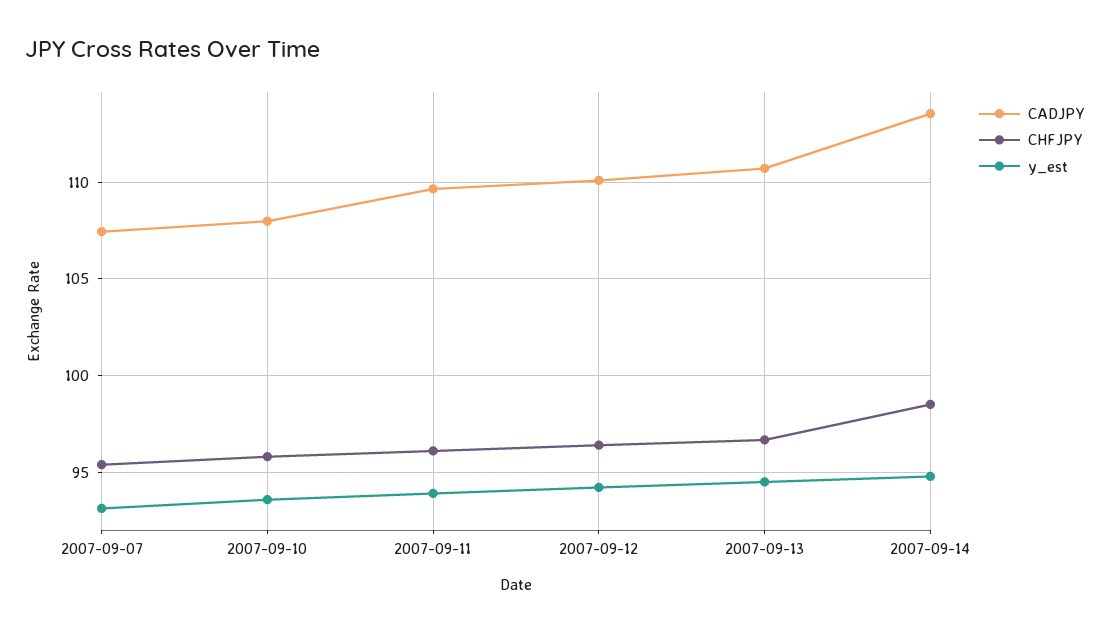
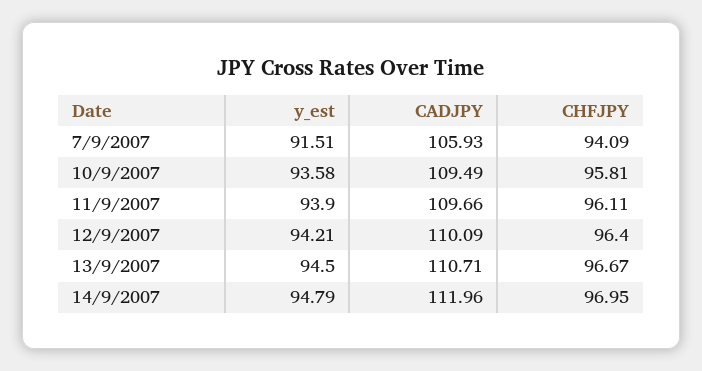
  {
    "CADJPY": {
-     "2007-09-07": 107.5,
+     "2007-09-07": 105.93,
-     "2007-09-10": 108,
+     "2007-09-10": 109.49,
      "2007-09-11": 109.66,
      "2007-09-12": 110.09,
      "2007-09-13": 110.71,
-     "2007-09-14": 113.5
+     "2007-09-14": 111.96
    },
    "CHFJPY": {
-     "2007-09-07": 95.5,
+     "2007-09-07": 94.09,
      "2007-09-10": 95.81,
      "2007-09-11": 96.11,
      "2007-09-12": 96.4,
      "2007-09-13": 96.67,
-     "2007-09-14": 98.5
+     "2007-09-14": 96.95
    },
    "y_est": {
-     "2007-09-07": 93,
+     "2007-09-07": 91.51,
      "2007-09-10": 93.58,
      "2007-09-11": 93.9,
      "2007-09-12": 94.21,
      "2007-09-13": 94.5,
      "2007-09-14": 94.79
    }
  }

